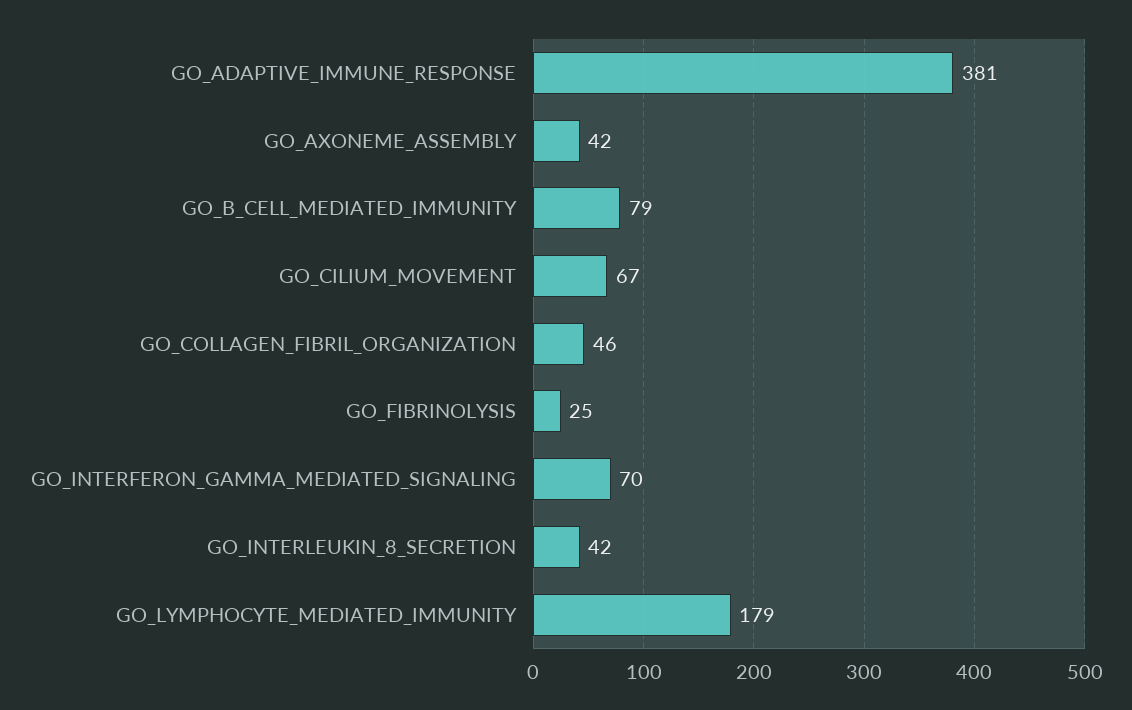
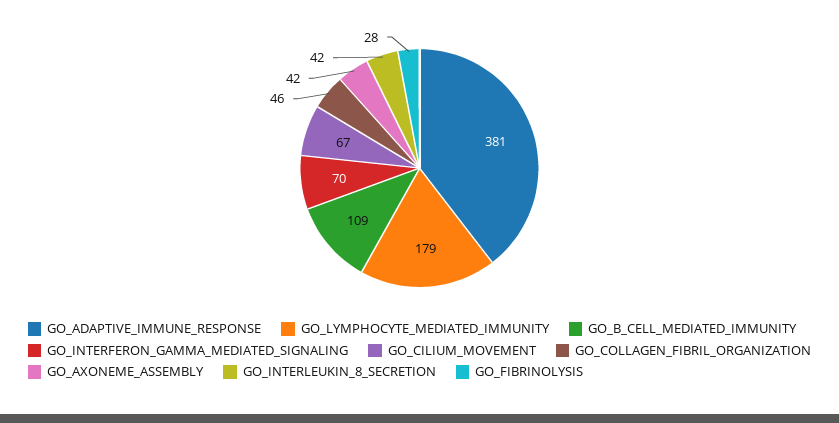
  {
    "GO_ADAPTIVE_IMMUNE_RESPONSE": 381,
    "GO_AXONEME_ASSEMBLY": 42,
-   "GO_B_CELL_MEDIATED_IMMUNITY": 79,
+   "GO_B_CELL_MEDIATED_IMMUNITY": 109,
    "GO_CILIUM_MOVEMENT": 67,
    "GO_COLLAGEN_FIBRIL_ORGANIZATION": 46,
-   "GO_FIBRINOLYSIS": 25,
+   "GO_FIBRINOLYSIS": 28,
    "GO_INTERFERON_GAMMA_MEDIATED_SIGNALING": 70,
    "GO_INTERLEUKIN_8_SECRETION": 42,
    "GO_LYMPHOCYTE_MEDIATED_IMMUNITY": 179
  }

